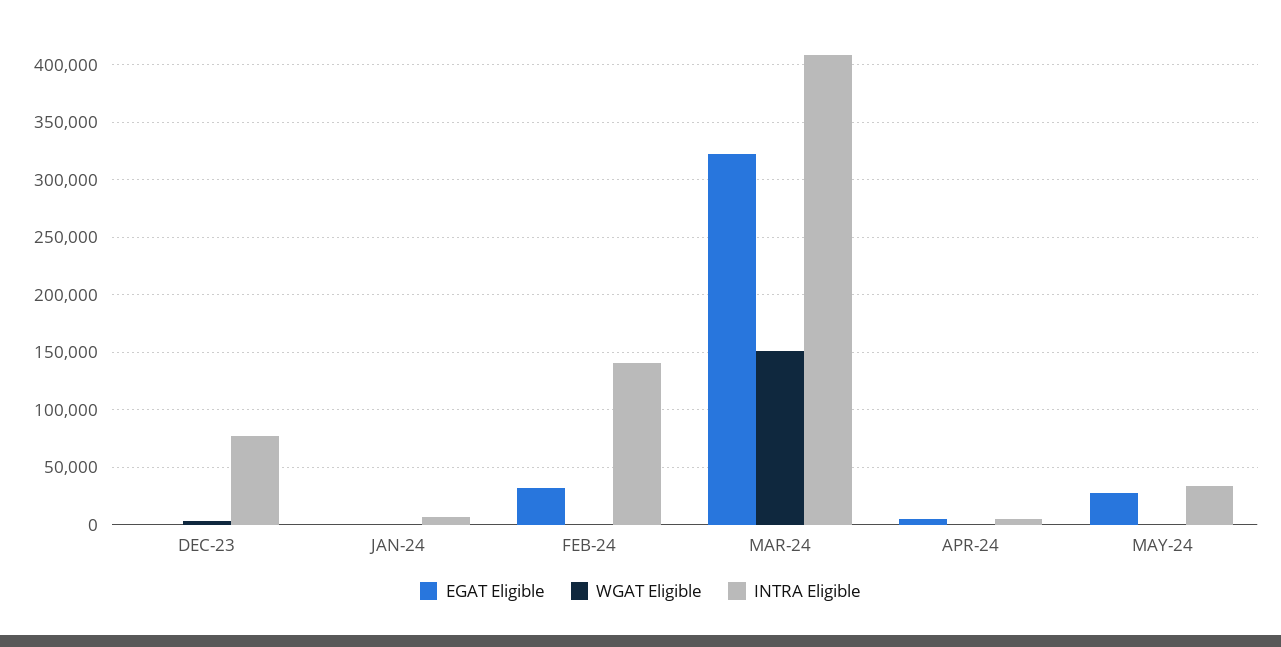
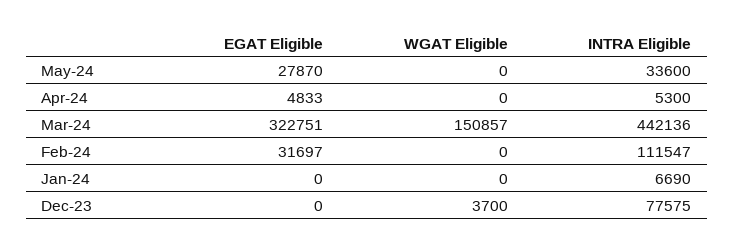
  {
    "EGAT Eligible": {
      "DEC-23": 0,
      "JAN-24": 0,
      "FEB-24": 31697,
      "MAR-24": 322751,
      "APR-24": 4833,
      "MAY-24": 27870
    },
    "WGAT Eligible": {
      "DEC-23": 3700,
      "JAN-24": 0,
      "FEB-24": 0,
      "MAR-24": 150857,
      "APR-24": 0,
      "MAY-24": 0
    },
    "INTRA Eligible": {
      "DEC-23": 77575,
      "JAN-24": 6690,
-     "FEB-24": 140000,
+     "FEB-24": 111547,
-     "MAR-24": 410000,
+     "MAR-24": 442136,
      "APR-24": 5300,
      "MAY-24": 33600
    }
  }

